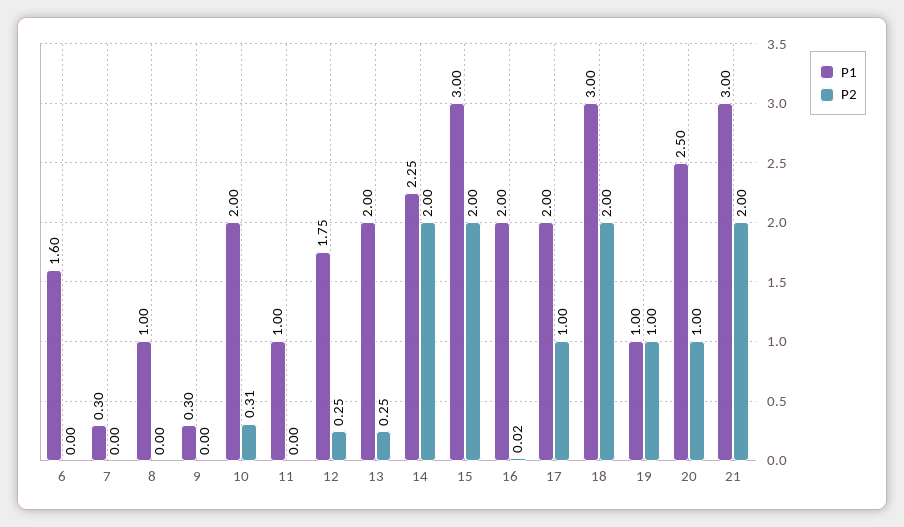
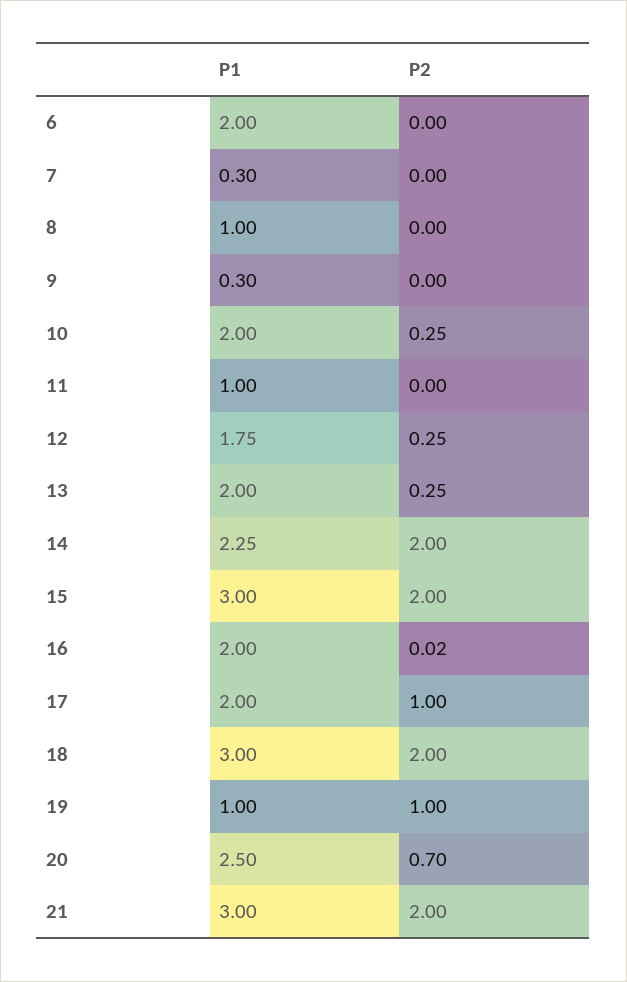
  {
    "P1": {
-     "6": 1.6,
+     "6": 2,
      "7": 0.3,
      "8": 1,
      "9": 0.3,
      "10": 2,
      "11": 1,
      "12": 1.75,
      "13": 2,
      "14": 2.25,
      "15": 3,
      "16": 2,
      "17": 2,
      "18": 3,
      "19": 1,
      "20": 2.5,
      "21": 3
    },
    "P2": {
      "6": 0,
      "7": 0,
      "8": 0,
      "9": 0,
-     "10": 0.31,
+     "10": 0.25,
      "11": 0,
      "12": 0.25,
      "13": 0.25,
      "14": 2,
      "15": 2,
      "16": 0.02,
      "17": 1,
      "18": 2,
      "19": 1,
-     "20": 1,
+     "20": 0.7,
      "21": 2
    }
  }

